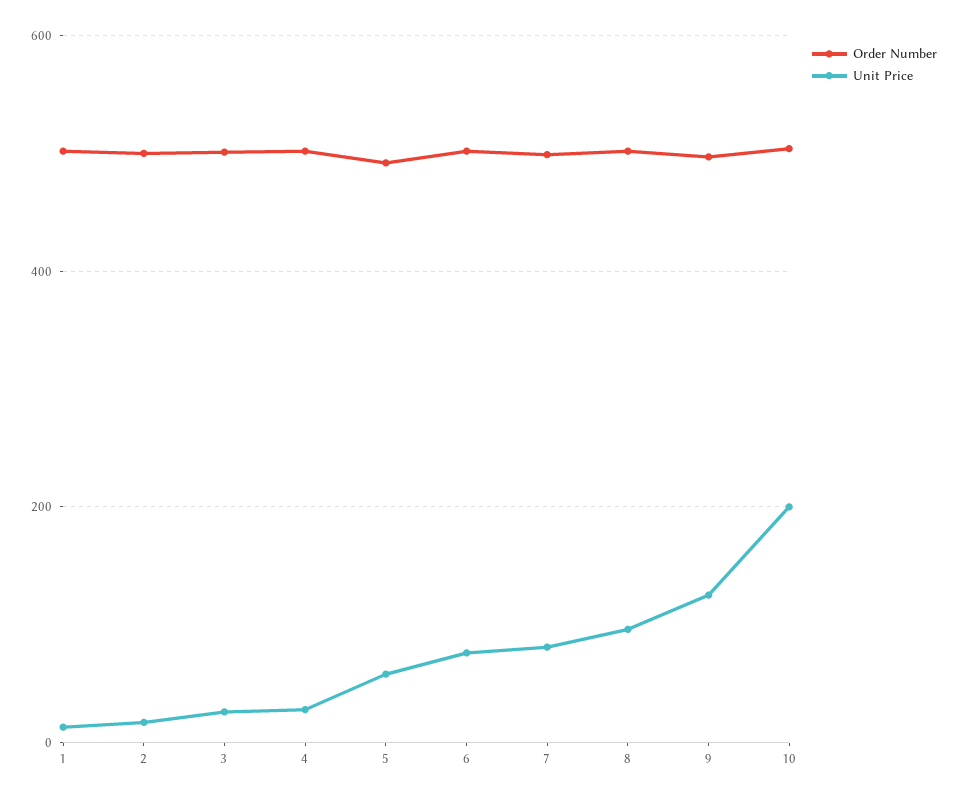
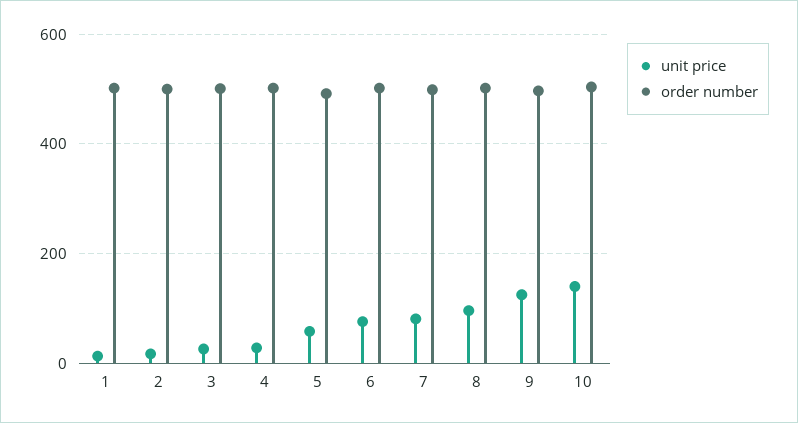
  {
    "Order Number": {
      "1": 500,
      "2": 500,
      "3": 500,
      "4": 500,
      "5": 500,
      "6": 500,
      "7": 500,
      "8": 500,
      "9": 500,
      "10": 500
    },
    "Unit Price": {
      "1": 20,
      "2": 20,
      "3": 20,
      "4": 20,
      "5": 60,
      "6": 80,
      "7": 80,
      "8": 100,
      "9": 120,
-     "10": 200
+     "10": 140
    }
  }

